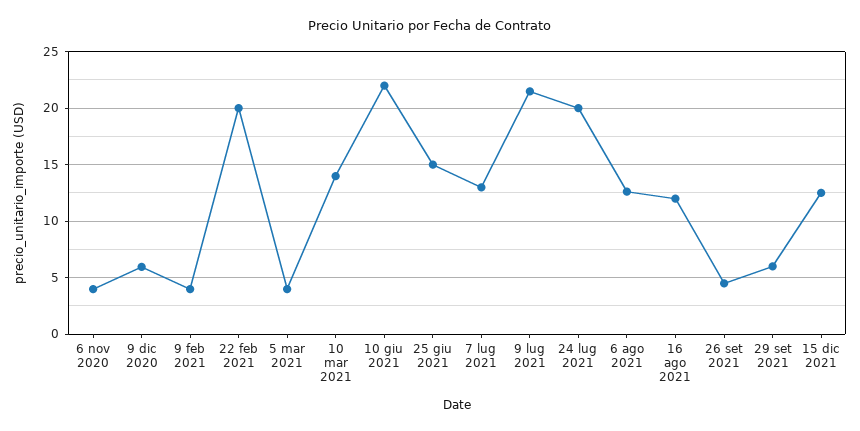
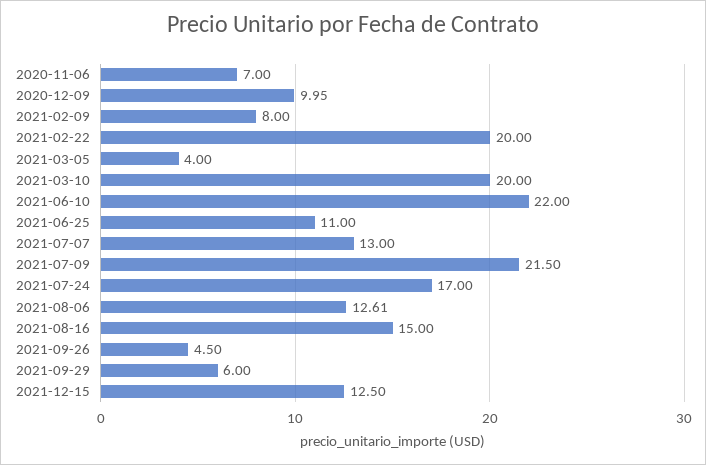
  {
-   "6 nov 2020": 4,
+   "6 nov 2020": 7,
-   "9 dic 2020": 6,
+   "9 dic 2020": 9.95,
-   "9 feb 2021": 4,
+   "9 feb 2021": 8,
    "22 feb 2021": 20,
    "5 mar 2021": 4,
-   "10 mar 2021": 14,
+   "10 mar 2021": 20,
    "10 giu 2021": 22,
-   "25 giu 2021": 15,
+   "25 giu 2021": 11,
    "7 lug 2021": 13,
    "9 lug 2021": 21.5,
-   "24 lug 2021": 20,
+   "24 lug 2021": 17,
    "6 ago 2021": 12.61,
-   "16 ago 2021": 12,
+   "16 ago 2021": 15,
    "26 set 2021": 4.5,
    "29 set 2021": 6,
    "15 dic 2021": 12.5
  }

